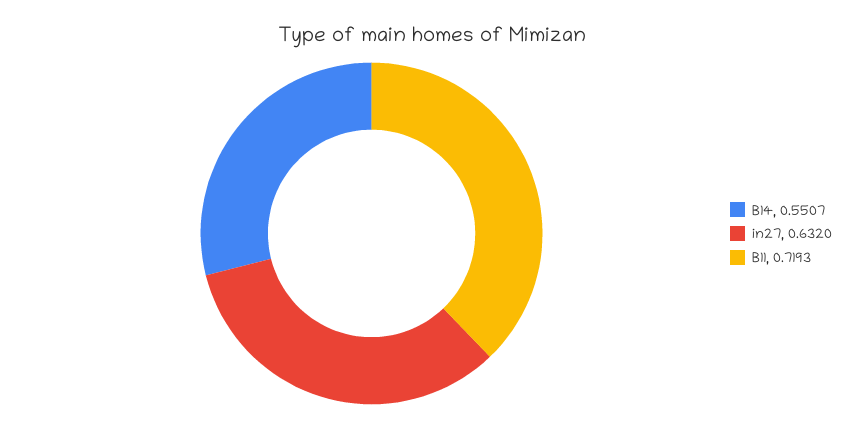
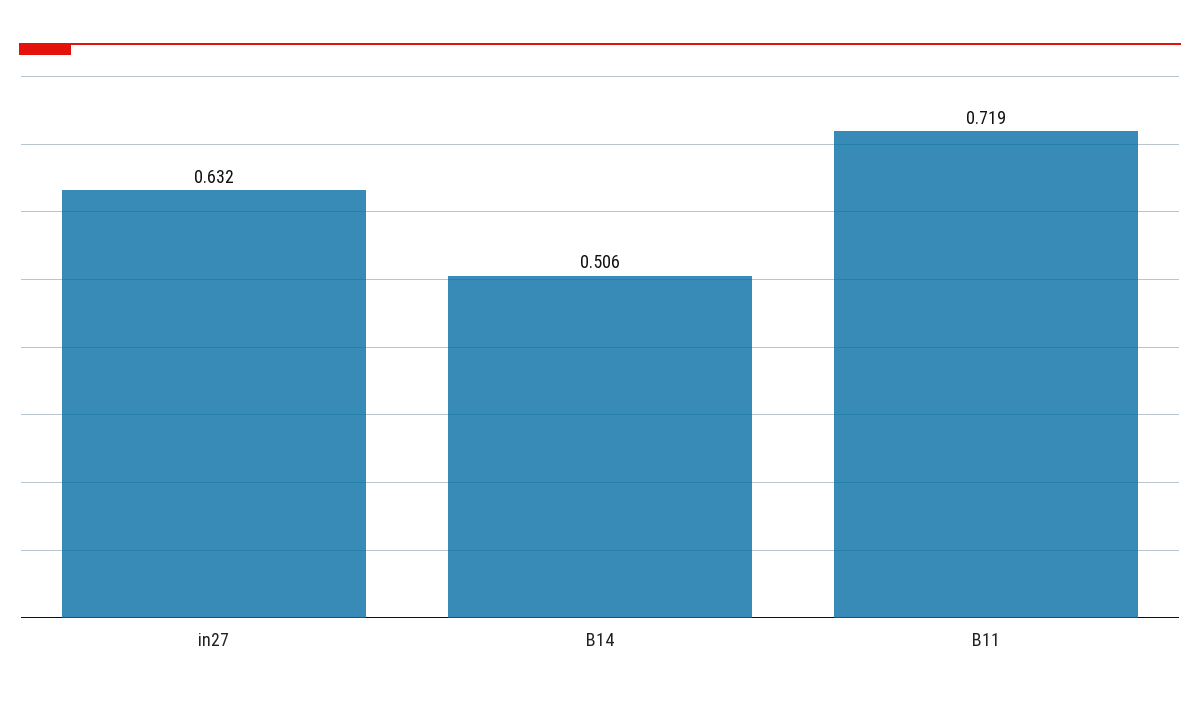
  {
-   "B14": 0.5507,
+   "B14": 0.506,
    "in27": 0.632,
    "B11": 0.7193
  }

